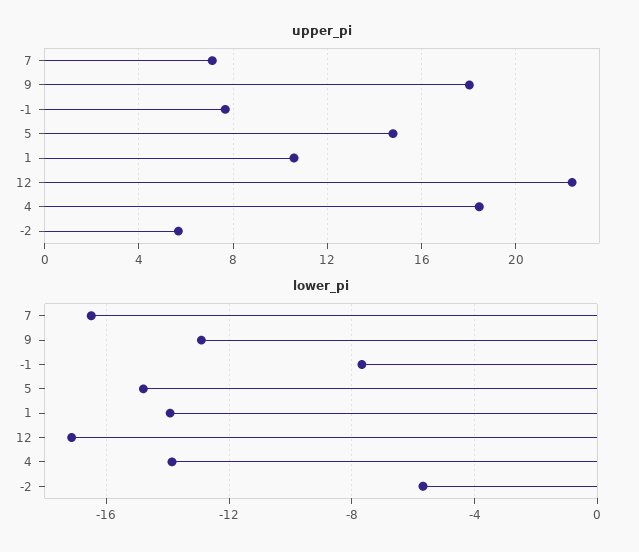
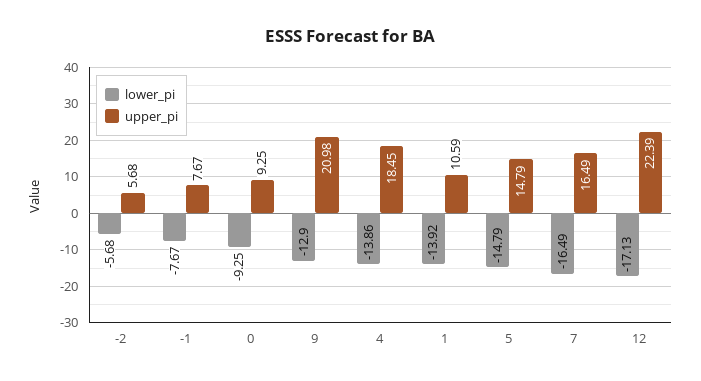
  {
    "upper_pi": {
-     "7": 7,
+     "7": 16.49,
-     "9": 18,
+     "9": 20.98,
      "-1": 7.67,
      "5": 14.79,
      "1": 10.59,
      "12": 22.39,
      "4": 18.45,
-     "-2": 5.68
+     "-2": 5.68,
+     "0": 9.25
    },
    "lower_pi": {
      "7": -16.49,
      "9": -12.9,
      "-1": -7.67,
      "5": -14.79,
      "1": -13.92,
      "12": -17.13,
      "4": -13.86,
-     "-2": -5.68
+     "-2": -5.68,
+     "0": -9.25
    }
  }

